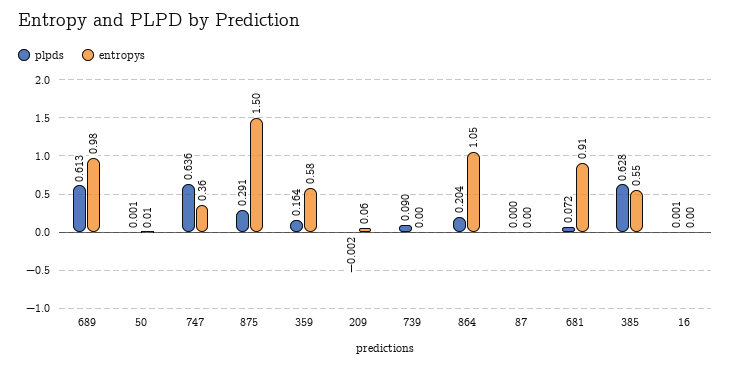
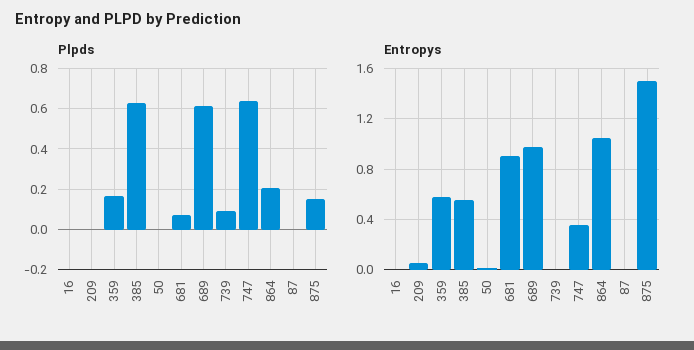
  {
    "plpds": {
      "689": 0.613,
      "50": 0.001,
      "747": 0.636,
-     "875": 0.291,
+     "875": 0.15,
      "359": 0.164,
      "209": -0.002,
      "739": 0.09,
      "864": 0.204,
      "87": 0,
      "681": 0.072,
      "385": 0.628,
      "16": 0.001
    },
    "entropys": {
      "689": 0.98,
      "50": 0.01,
      "747": 0.36,
      "875": 1.5,
      "359": 0.58,
      "209": 0.06,
      "739": 0,
      "864": 1.05,
      "87": 0,
      "681": 0.91,
      "385": 0.55,
      "16": 0
    }
  }

